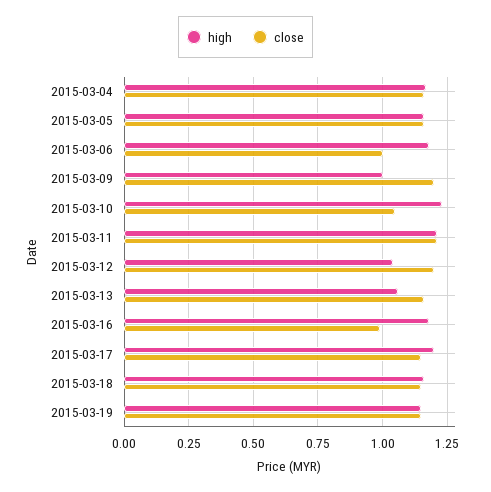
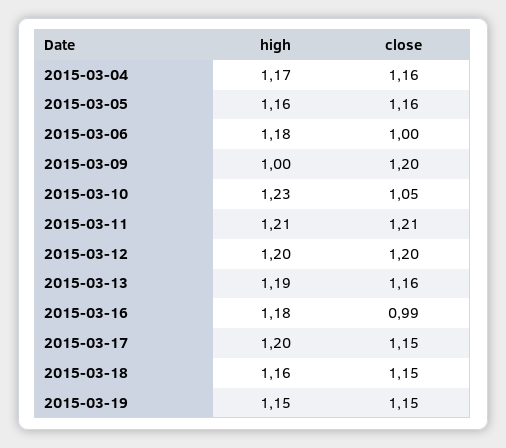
  {
    "high": {
      "2015-03-04": 1.17,
      "2015-03-05": 1.16,
      "2015-03-06": 1.18,
      "2015-03-09": 1,
      "2015-03-10": 1.23,
      "2015-03-11": 1.21,
-     "2015-03-12": 1.05,
+     "2015-03-12": 1.2,
-     "2015-03-13": 1.05,
+     "2015-03-13": 1.19,
      "2015-03-16": 1.18,
      "2015-03-17": 1.2,
      "2015-03-18": 1.16,
      "2015-03-19": 1.15
    },
    "close": {
      "2015-03-04": 1.16,
      "2015-03-05": 1.16,
      "2015-03-06": 1,
      "2015-03-09": 1.2,
      "2015-03-10": 1.05,
      "2015-03-11": 1.21,
      "2015-03-12": 1.2,
      "2015-03-13": 1.16,
      "2015-03-16": 0.99,
      "2015-03-17": 1.15,
      "2015-03-18": 1.15,
      "2015-03-19": 1.15
    }
  }

